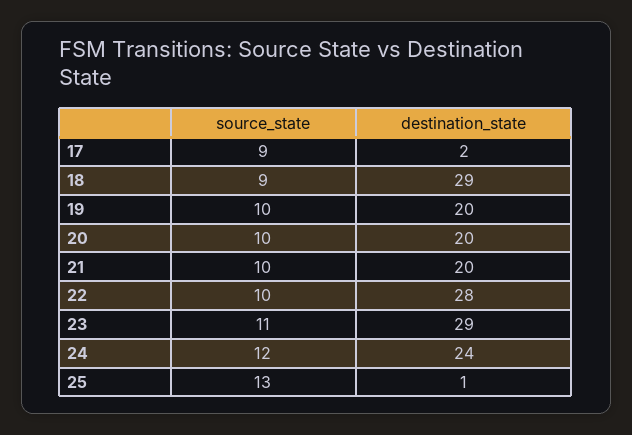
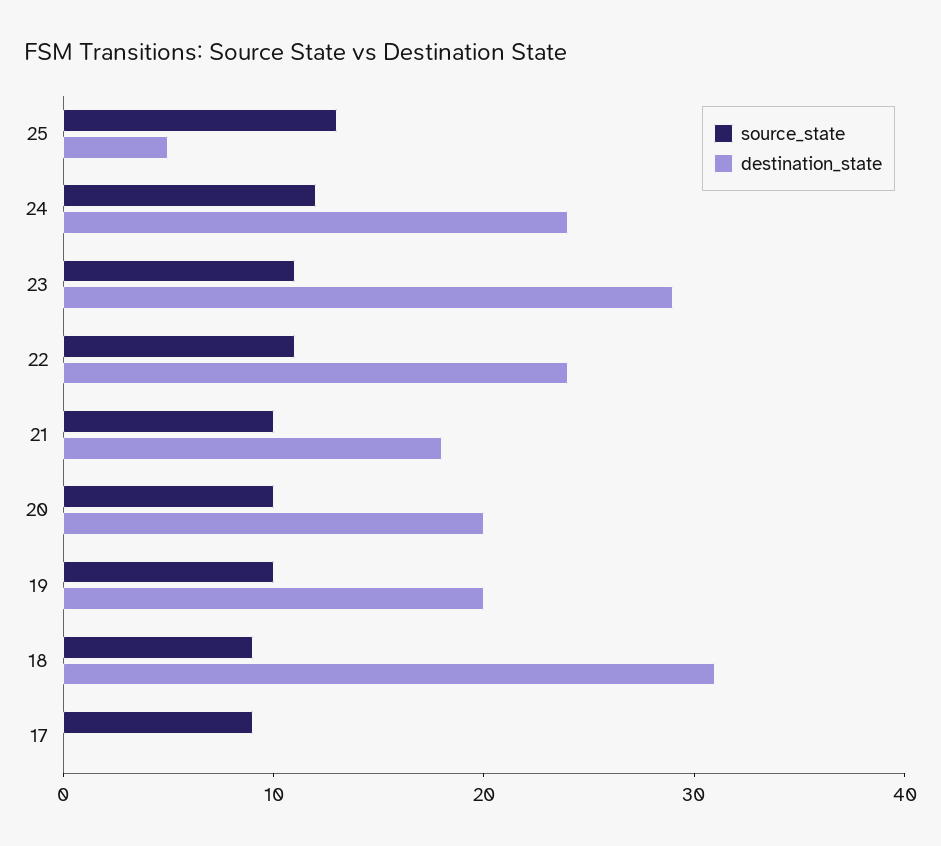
  {
    "source_state": {
      "17": 9,
      "18": 9,
      "19": 10,
      "20": 10,
      "21": 10,
-     "22": 10,
+     "22": 11,
      "23": 11,
      "24": 12,
      "25": 13
    },
    "destination_state": {
-     "17": 2,
+     "17": 0,
-     "18": 29,
+     "18": 31,
      "19": 20,
      "20": 20,
-     "21": 20,
+     "21": 18,
-     "22": 28,
+     "22": 24,
      "23": 29,
      "24": 24,
-     "25": 1
+     "25": 5
    }
  }

